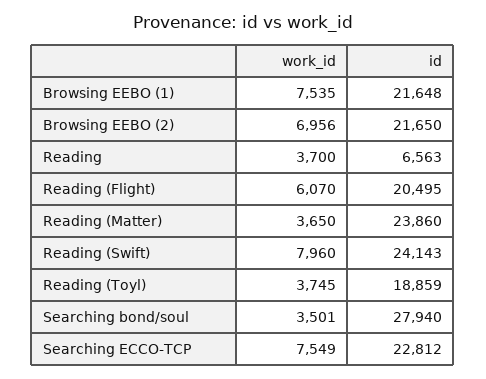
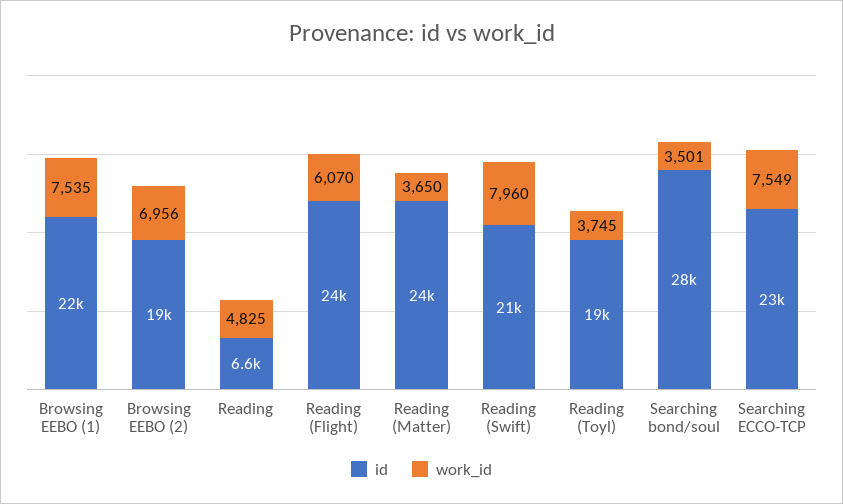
  {
    "work_id": {
      "Browsing EEBO (1)": 7535,
      "Browsing EEBO (2)": 6956,
-     "Reading": 3700,
+     "Reading": 4825,
      "Reading (Flight)": 6070,
      "Reading (Matter)": 3650,
      "Reading (Swift)": 7960,
      "Reading (Toyl)": 3745,
      "Searching bond/soul": 3501,
      "Searching ECCO-TCP": 7549
    },
    "id": {
      "Browsing EEBO (1)": 21648,
-     "Browsing EEBO (2)": 21650,
+     "Browsing EEBO (2)": 19000,
      "Reading": 6563,
-     "Reading (Flight)": 20495,
+     "Reading (Flight)": 24000,
      "Reading (Matter)": 23860,
-     "Reading (Swift)": 24143,
+     "Reading (Swift)": 21000,
      "Reading (Toyl)": 18859,
      "Searching bond/soul": 27940,
      "Searching ECCO-TCP": 22812
    }
  }

